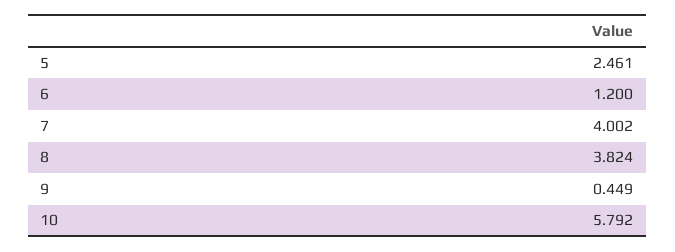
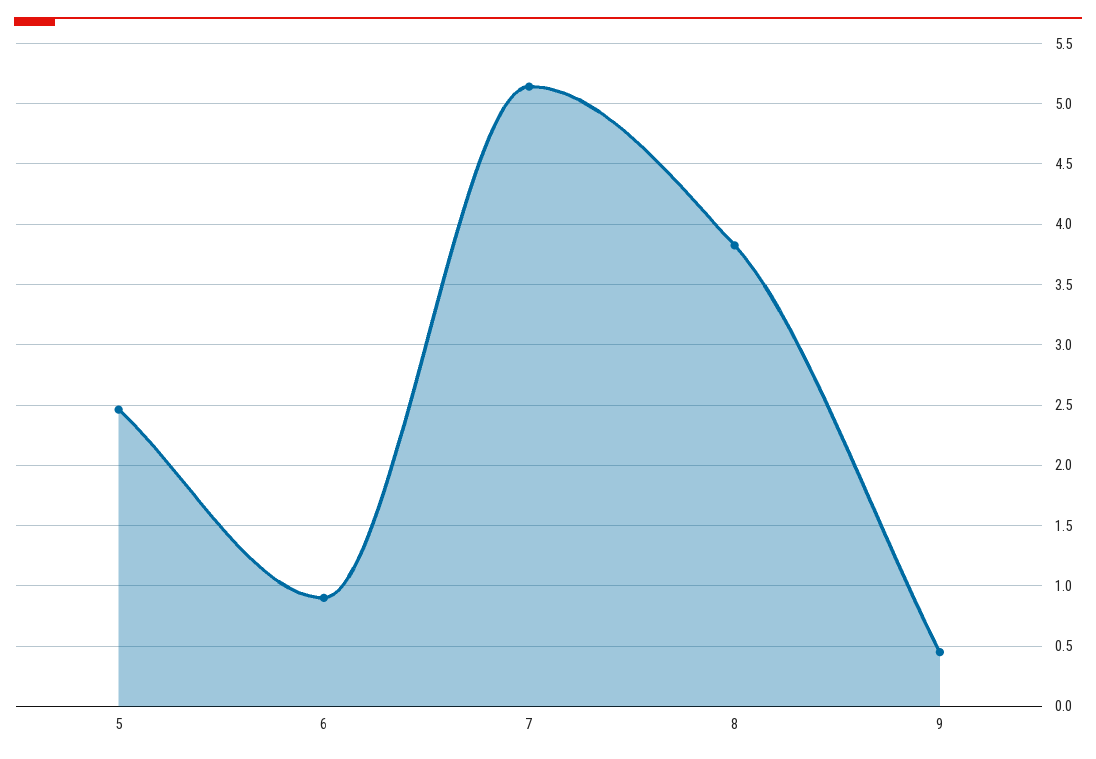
  {
    "5": 2.461,
-   "6": 1.2,
+   "6": 0.9,
-   "7": 4.002,
+   "7": 5.15,
    "8": 3.824,
-   "9": 0.449,
+   "9": 0.449
-   "10": 5.792
  }

